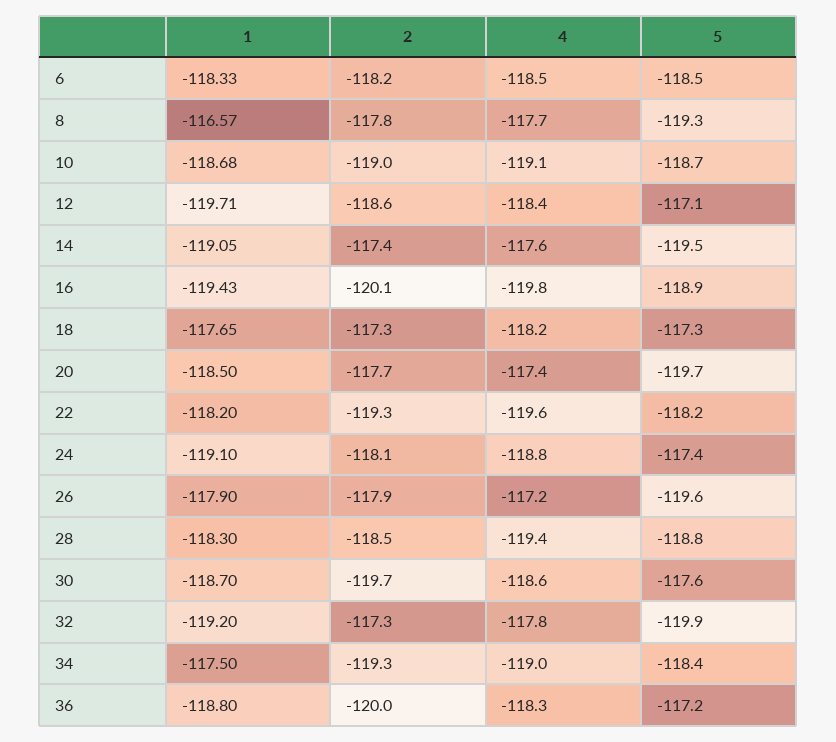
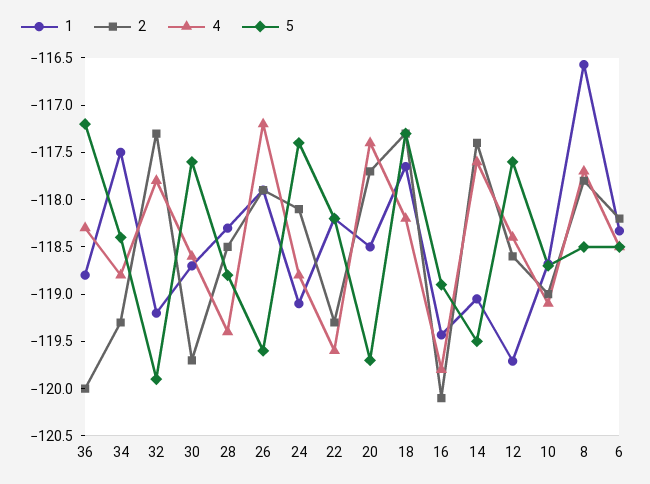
  {
    "1": {
      "6": -118.33,
      "8": -116.57,
      "10": -118.68,
      "12": -119.71,
      "14": -119.05,
      "16": -119.43,
      "18": -117.65,
      "20": -118.5,
      "22": -118.2,
      "24": -119.1,
      "26": -117.9,
      "28": -118.3,
      "30": -118.7,
      "32": -119.2,
      "34": -117.5,
      "36": -118.8
    },
    "2": {
      "6": -118.2,
      "8": -117.8,
      "10": -119,
      "12": -118.6,
      "14": -117.4,
      "16": -120.1,
      "18": -117.3,
      "20": -117.7,
      "22": -119.3,
      "24": -118.1,
      "26": -117.9,
      "28": -118.5,
      "30": -119.7,
      "32": -117.3,
      "34": -119.3,
      "36": -120
    },
    "4": {
      "6": -118.5,
      "8": -117.7,
      "10": -119.1,
      "12": -118.4,
      "14": -117.6,
      "16": -119.8,
      "18": -118.2,
      "20": -117.4,
      "22": -119.6,
      "24": -118.8,
      "26": -117.2,
      "28": -119.4,
      "30": -118.6,
      "32": -117.8,
-     "34": -119,
+     "34": -118.8,
      "36": -118.3
    },
    "5": {
      "6": -118.5,
-     "8": -119.3,
+     "8": -118.5,
      "10": -118.7,
-     "12": -117.1,
+     "12": -117.6,
      "14": -119.5,
      "16": -118.9,
      "18": -117.3,
      "20": -119.7,
      "22": -118.2,
      "24": -117.4,
      "26": -119.6,
      "28": -118.8,
      "30": -117.6,
      "32": -119.9,
      "34": -118.4,
      "36": -117.2
    }
  }

